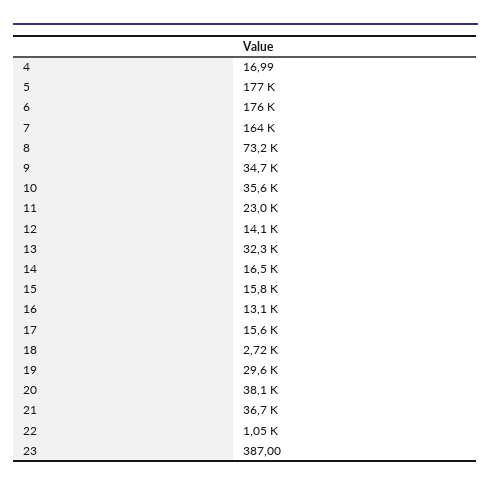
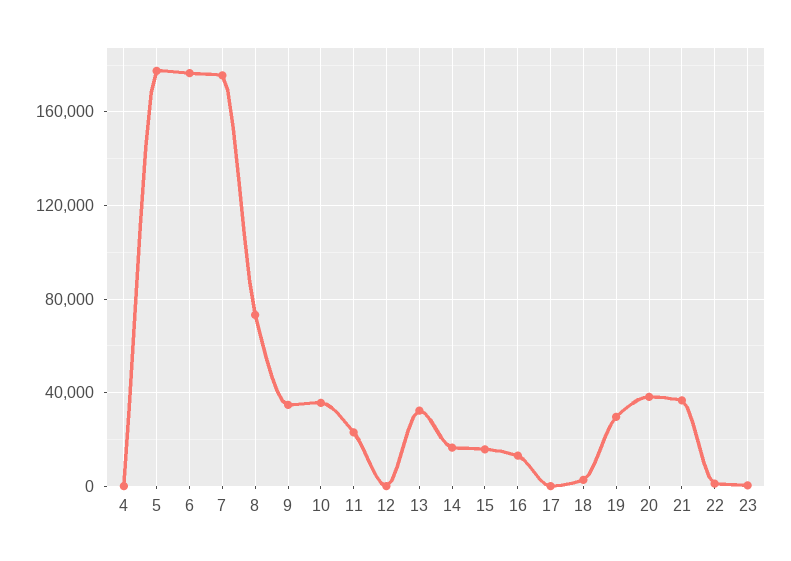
  {
    "4": 16.99,
    "5": 177000,
    "6": 176000,
-   "7": 164000,
+   "7": 175000,
    "8": 73200,
    "9": 34700,
    "10": 35600,
    "11": 23000,
-   "12": 14100,
+   "12": 0,
    "13": 32300,
    "14": 16500,
    "15": 15800,
    "16": 13100,
-   "17": 15600,
+   "17": 0,
    "18": 2720,
    "19": 29600,
    "20": 38100,
    "21": 36700,
    "22": 1050,
    "23": 387
  }

